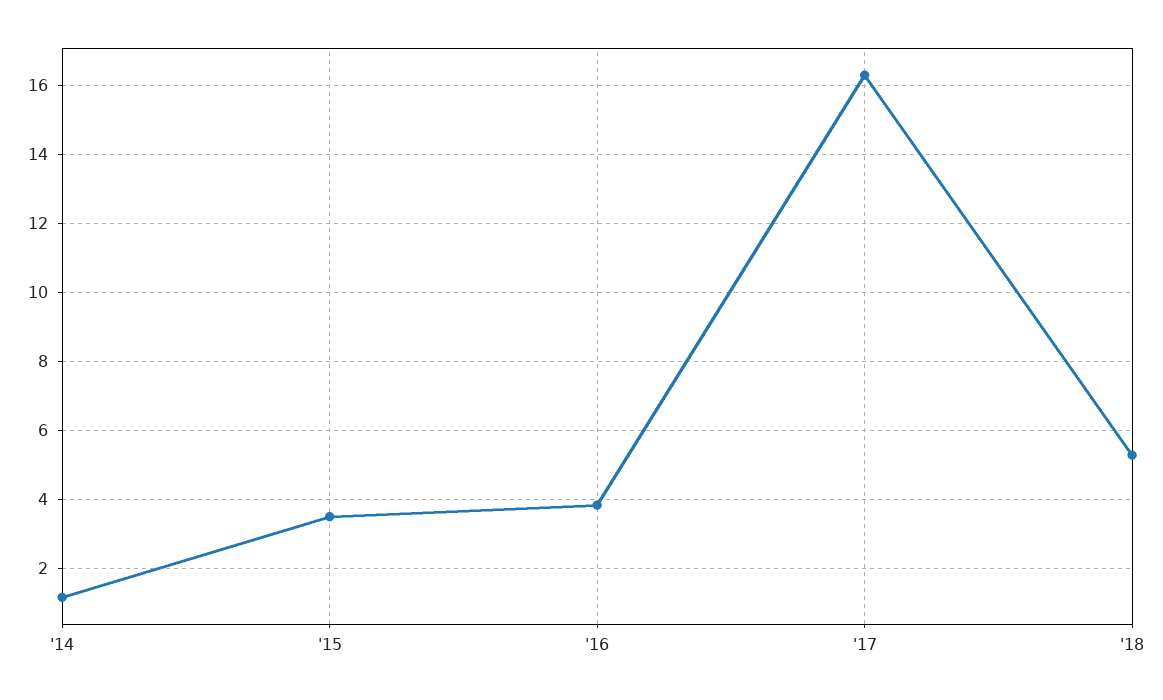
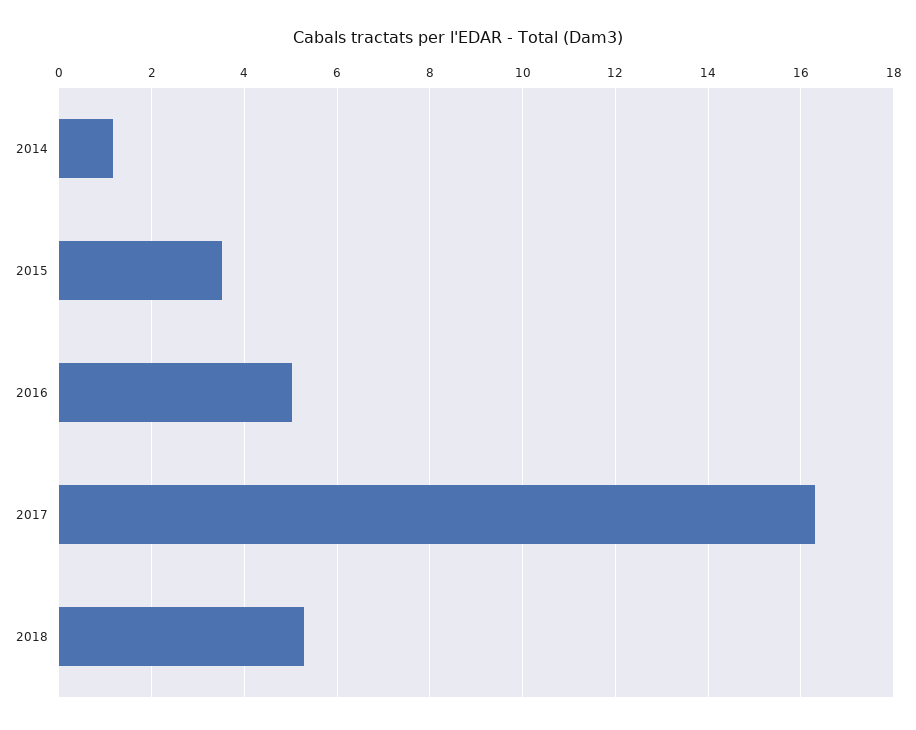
  {
    "'14": 1.2,
    "'15": 3.6,
-   "'16": 3.8,
+   "'16": 5,
    "'17": 16.4,
    "'18": 5.2
  }

